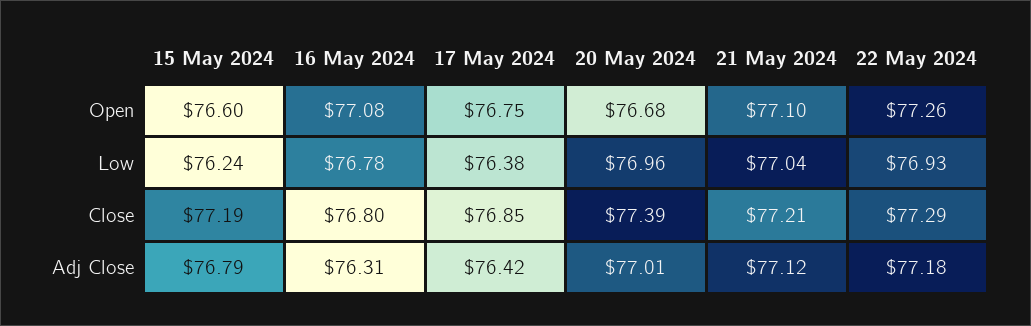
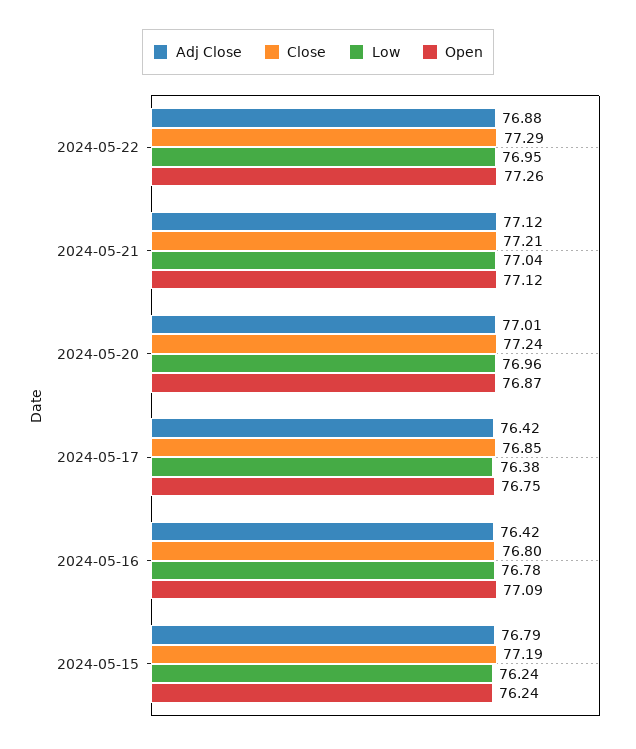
  {
    "Open": {
-     "15 May 2024": 76.6,
+     "15 May 2024": 76.24,
-     "16 May 2024": 77.08,
+     "16 May 2024": 77.09,
      "17 May 2024": 76.75,
-     "20 May 2024": 76.68,
+     "20 May 2024": 76.87,
-     "21 May 2024": 77.1,
+     "21 May 2024": 77.12,
      "22 May 2024": 77.26
    },
    "Low": {
      "15 May 2024": 76.24,
      "16 May 2024": 76.78,
      "17 May 2024": 76.38,
      "20 May 2024": 76.96,
      "21 May 2024": 77.04,
-     "22 May 2024": 76.93
+     "22 May 2024": 76.95
    },
    "Close": {
      "15 May 2024": 77.19,
      "16 May 2024": 76.8,
      "17 May 2024": 76.85,
-     "20 May 2024": 77.39,
+     "20 May 2024": 77.24,
      "21 May 2024": 77.21,
      "22 May 2024": 77.29
    },
    "Adj Close": {
      "15 May 2024": 76.79,
-     "16 May 2024": 76.31,
+     "16 May 2024": 76.42,
      "17 May 2024": 76.42,
      "20 May 2024": 77.01,
      "21 May 2024": 77.12,
-     "22 May 2024": 77.18
+     "22 May 2024": 76.88
    }
  }

